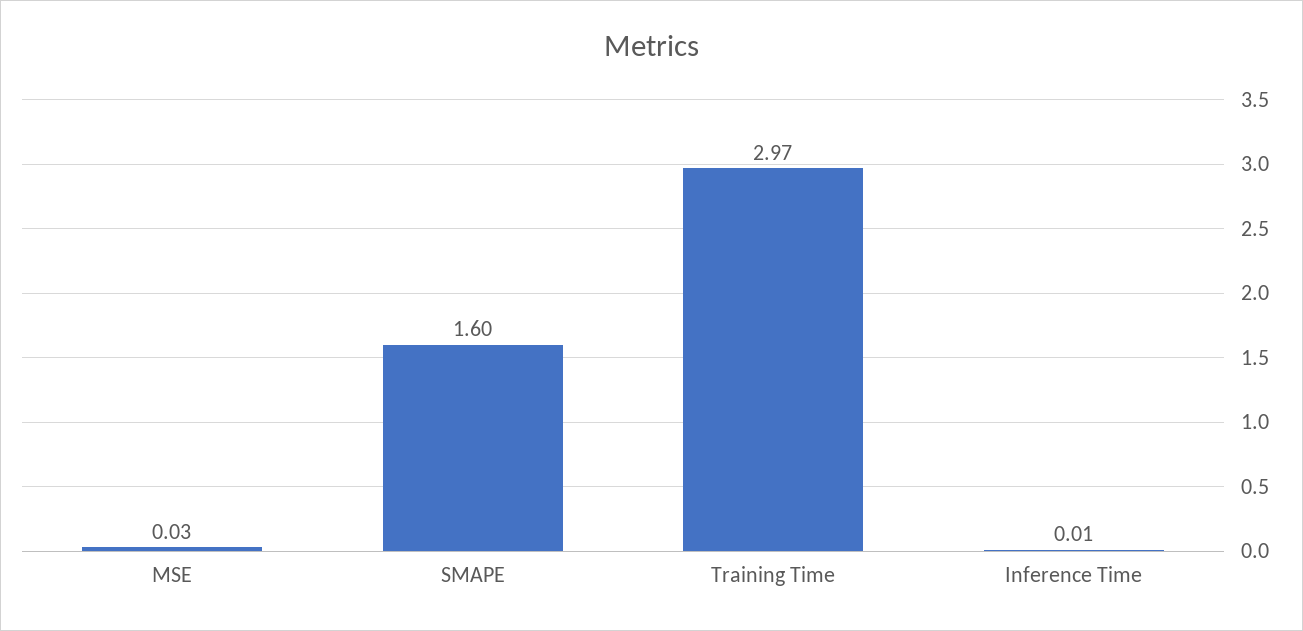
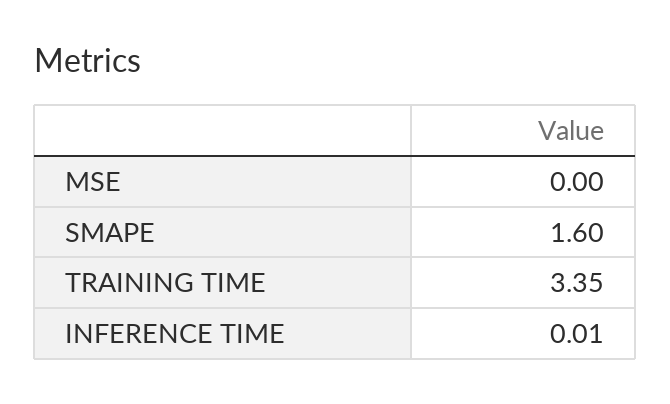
  {
-   "MSE": 0.03,
+   "MSE": 0,
    "SMAPE": 1.6,
-   "Training Time": 2.97,
+   "Training Time": 3.35,
    "Inference Time": 0.01
  }

